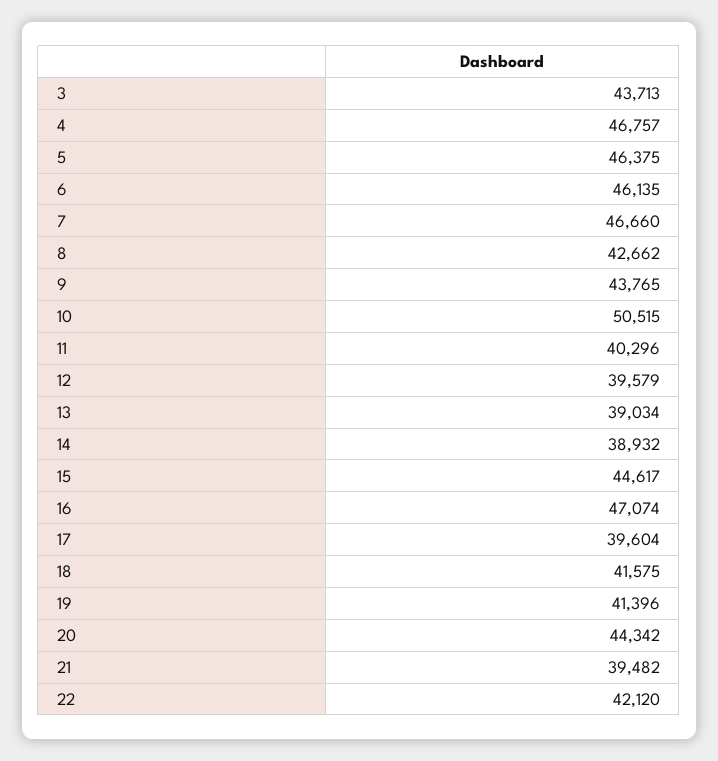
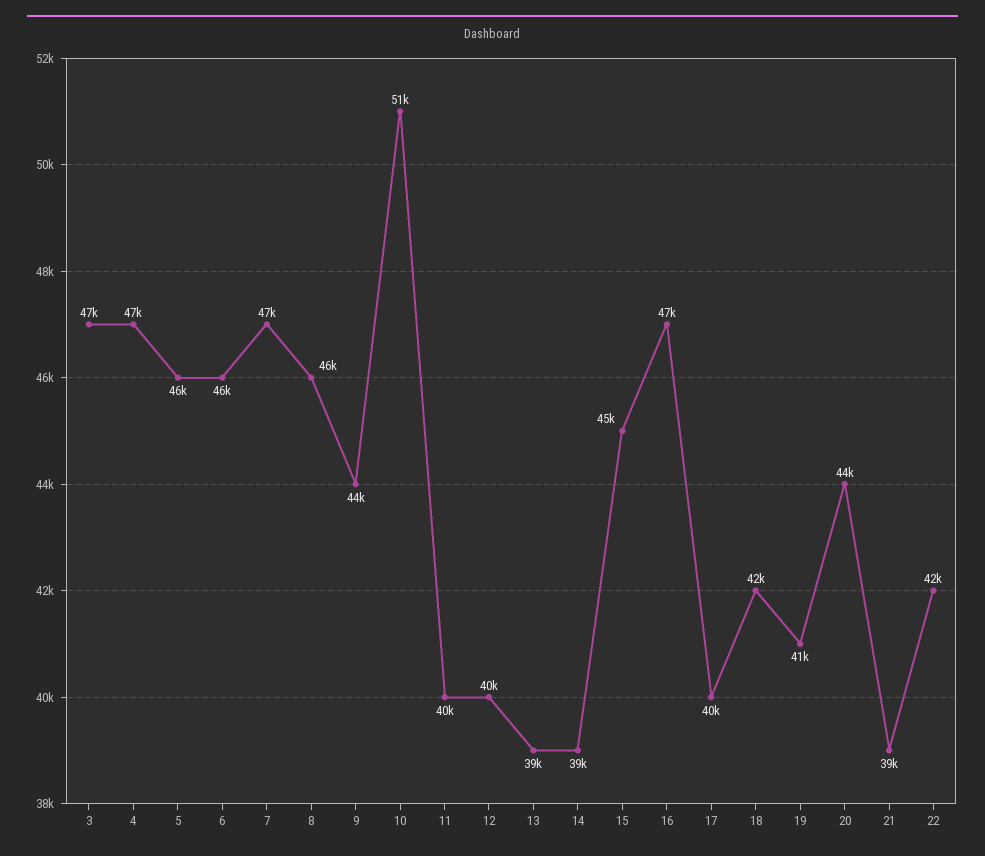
  {
-   "3": 43713,
+   "3": 47000,
    "4": 46757,
    "5": 46375,
    "6": 46135,
    "7": 46660,
-   "8": 42662,
+   "8": 46000,
    "9": 43765,
    "10": 50515,
    "11": 40296,
    "12": 39579,
    "13": 39034,
    "14": 38932,
    "15": 44617,
    "16": 47074,
    "17": 39604,
    "18": 41575,
    "19": 41396,
    "20": 44342,
    "21": 39482,
    "22": 42120
  }

